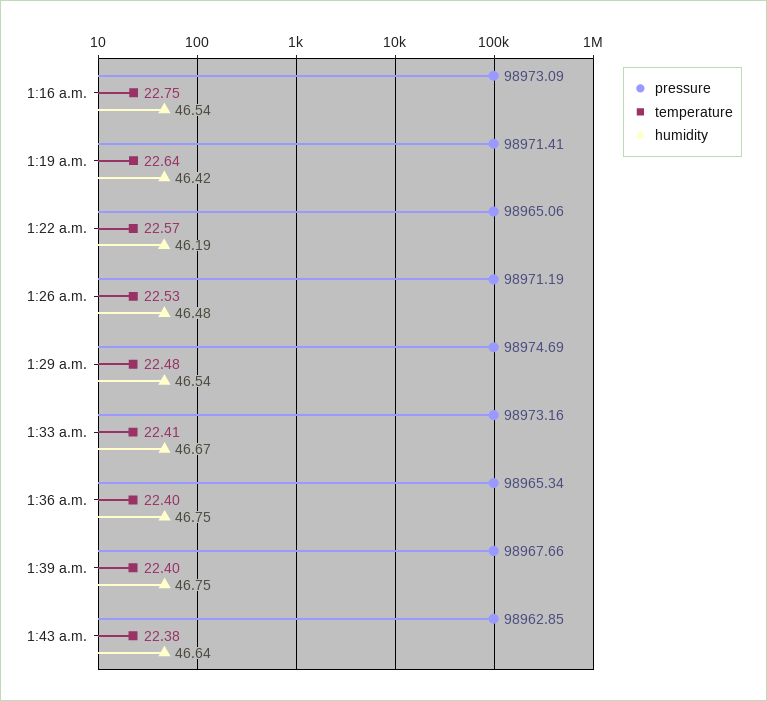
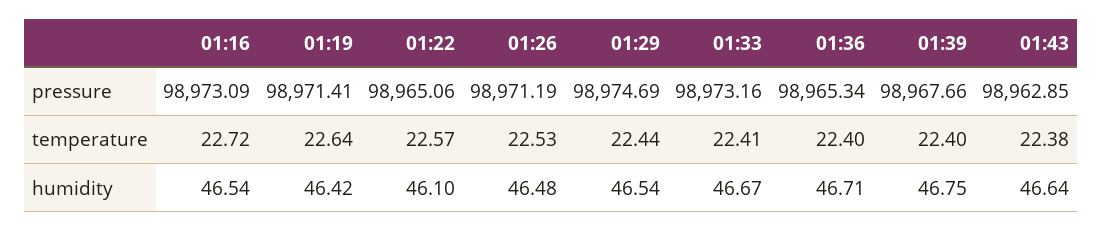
  {
    "pressure": {
      "1:16 a.m.": 98973.09,
      "1:19 a.m.": 98971.41,
      "1:22 a.m.": 98965.06,
      "1:26 a.m.": 98971.19,
      "1:29 a.m.": 98974.69,
      "1:33 a.m.": 98973.16,
      "1:36 a.m.": 98965.34,
      "1:39 a.m.": 98967.66,
      "1:43 a.m.": 98962.85
    },
    "temperature": {
-     "1:16 a.m.": 22.75,
+     "1:16 a.m.": 22.72,
      "1:19 a.m.": 22.64,
      "1:22 a.m.": 22.57,
      "1:26 a.m.": 22.53,
-     "1:29 a.m.": 22.48,
+     "1:29 a.m.": 22.44,
      "1:33 a.m.": 22.41,
      "1:36 a.m.": 22.4,
      "1:39 a.m.": 22.4,
      "1:43 a.m.": 22.38
    },
    "humidity": {
      "1:16 a.m.": 46.54,
      "1:19 a.m.": 46.42,
-     "1:22 a.m.": 46.19,
+     "1:22 a.m.": 46.1,
      "1:26 a.m.": 46.48,
      "1:29 a.m.": 46.54,
      "1:33 a.m.": 46.67,
-     "1:36 a.m.": 46.75,
+     "1:36 a.m.": 46.71,
      "1:39 a.m.": 46.75,
      "1:43 a.m.": 46.64
    }
  }

